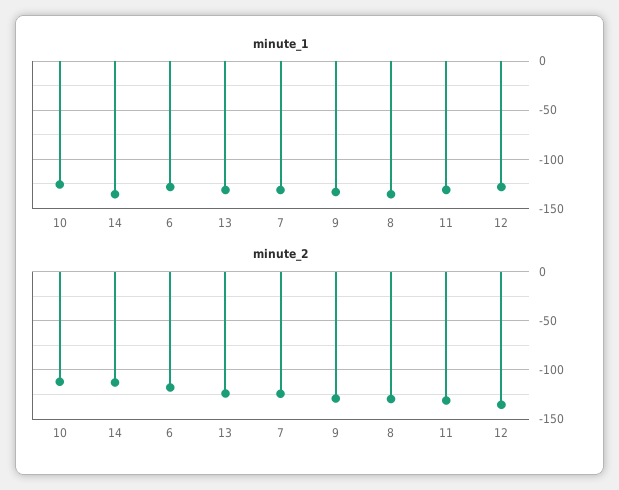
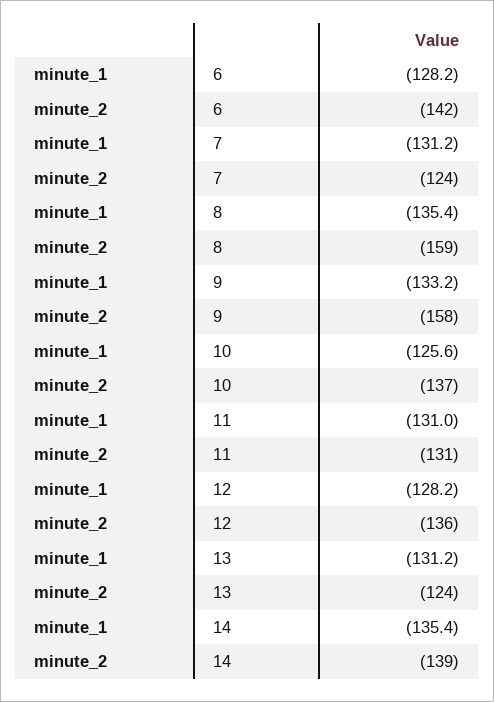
  {
    "minute_1": {
      "10": -125.6,
      "14": -135.4,
      "6": -128.2,
      "13": -131.2,
      "7": -131.2,
      "9": -133.2,
      "8": -135.4,
      "11": -131,
      "12": -128.2
    },
    "minute_2": {
-     "10": -110,
+     "10": -137,
-     "14": -110,
+     "14": -139,
-     "6": -120,
+     "6": -142,
      "13": -124,
      "7": -124,
-     "9": -130,
+     "9": -158,
-     "8": -130,
+     "8": -159,
      "11": -131,
      "12": -136
    }
  }

